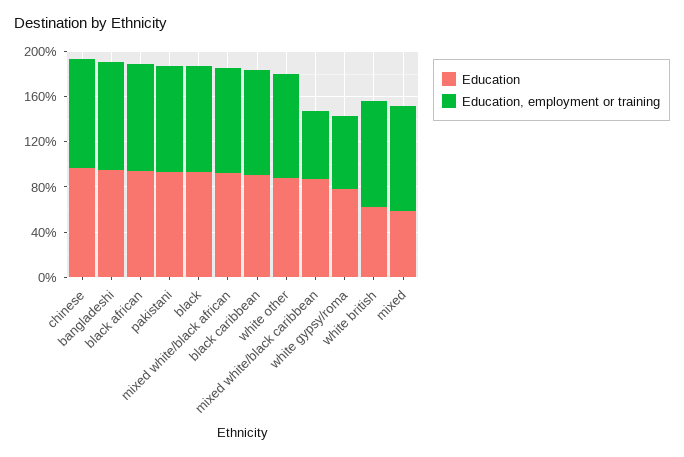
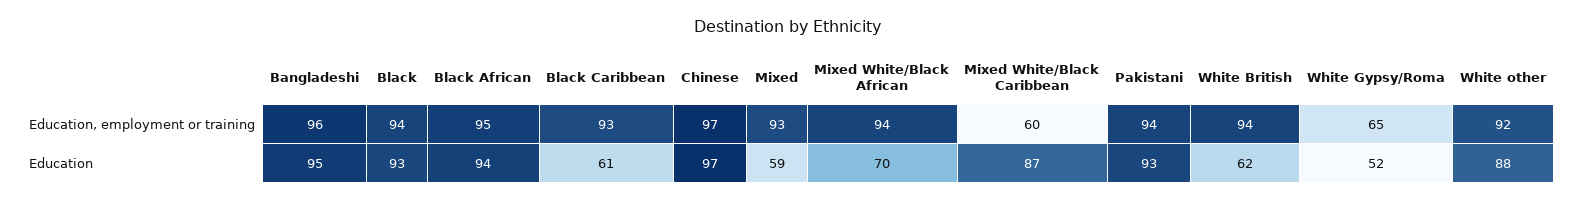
  {
    "Education": {
      "chinese": 97,
      "bangladeshi": 95,
      "black african": 94,
      "pakistani": 93,
      "black": 93,
-     "mixed white/black african": 90,
+     "mixed white/black african": 70,
-     "black caribbean": 90,
+     "black caribbean": 61,
      "white other": 88,
      "mixed white/black caribbean": 87,
-     "white gypsy/roma": 80,
+     "white gypsy/roma": 52,
      "white british": 62,
      "mixed": 59
    },
    "Education, employment or training": {
      "chinese": 97,
      "bangladeshi": 96,
      "black african": 95,
      "pakistani": 94,
      "black": 94,
      "mixed white/black african": 94,
      "black caribbean": 93,
      "white other": 92,
      "mixed white/black caribbean": 60,
      "white gypsy/roma": 65,
      "white british": 94,
      "mixed": 93
    }
  }

